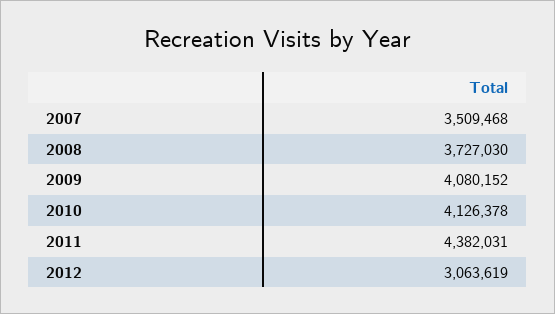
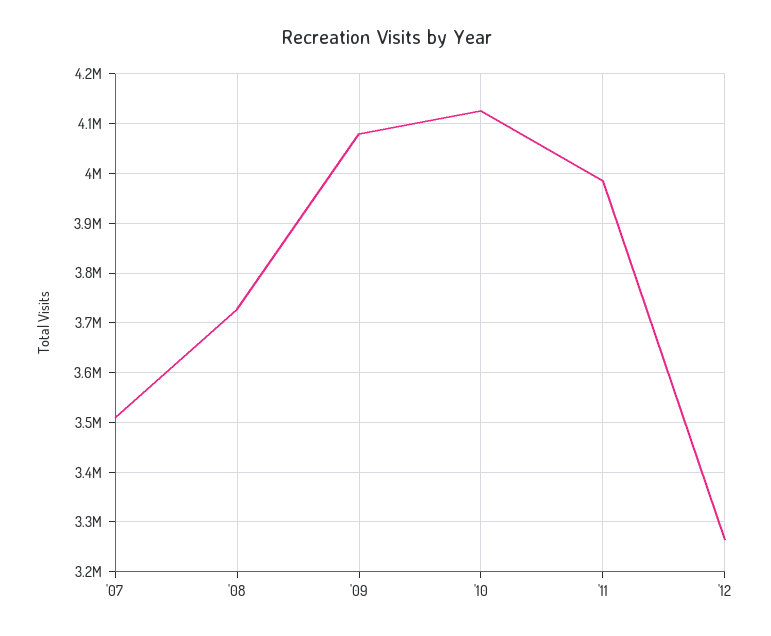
  {
    "2007": 3509468,
    "2008": 3727030,
    "2009": 4080152,
    "2010": 4126378,
-   "2011": 4382031,
+   "2011": 3980000,
-   "2012": 3063619
+   "2012": 3260000
  }

